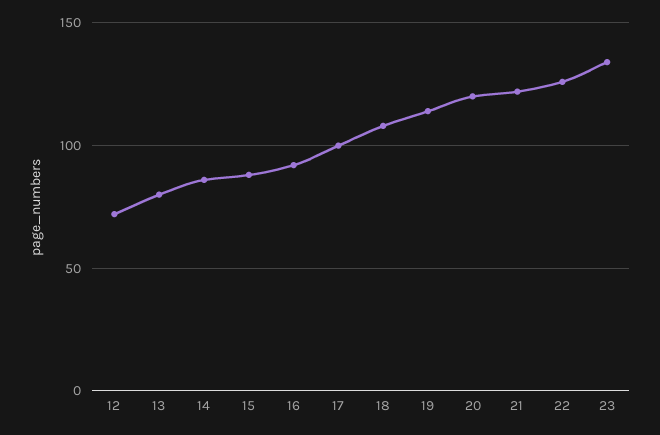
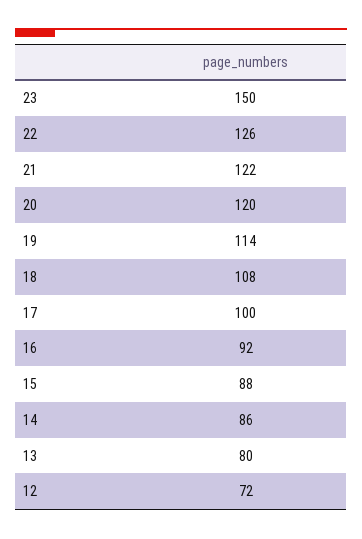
  {
    "12": 72,
    "13": 80,
    "14": 86,
    "15": 88,
    "16": 92,
    "17": 100,
    "18": 108,
    "19": 114,
    "20": 120,
    "21": 122,
    "22": 126,
-   "23": 135
+   "23": 150
  }

